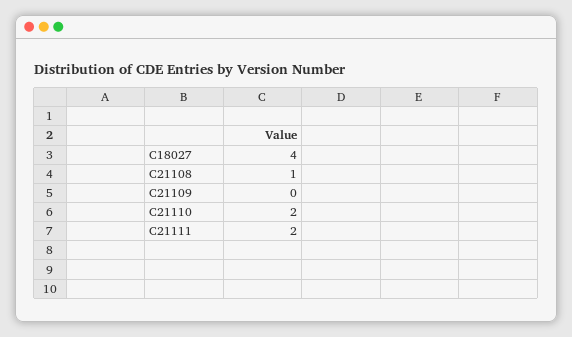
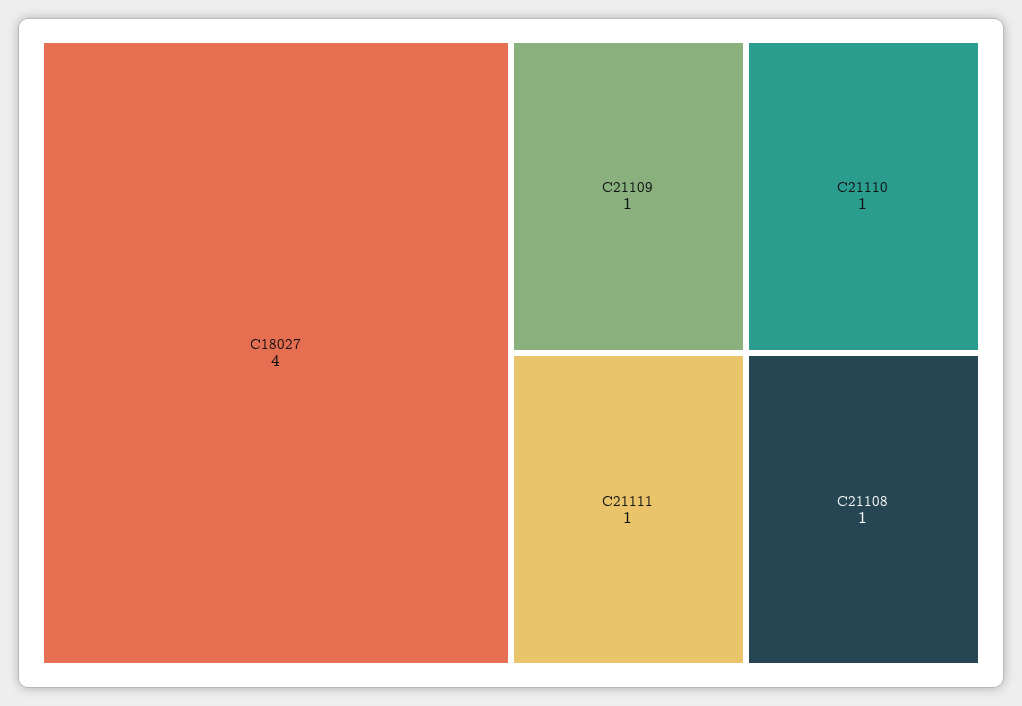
  {
    "C18027": 4,
    "C21108": 1,
-   "C21109": 0,
+   "C21109": 1,
-   "C21110": 2,
+   "C21110": 1,
-   "C21111": 2
+   "C21111": 1
  }

